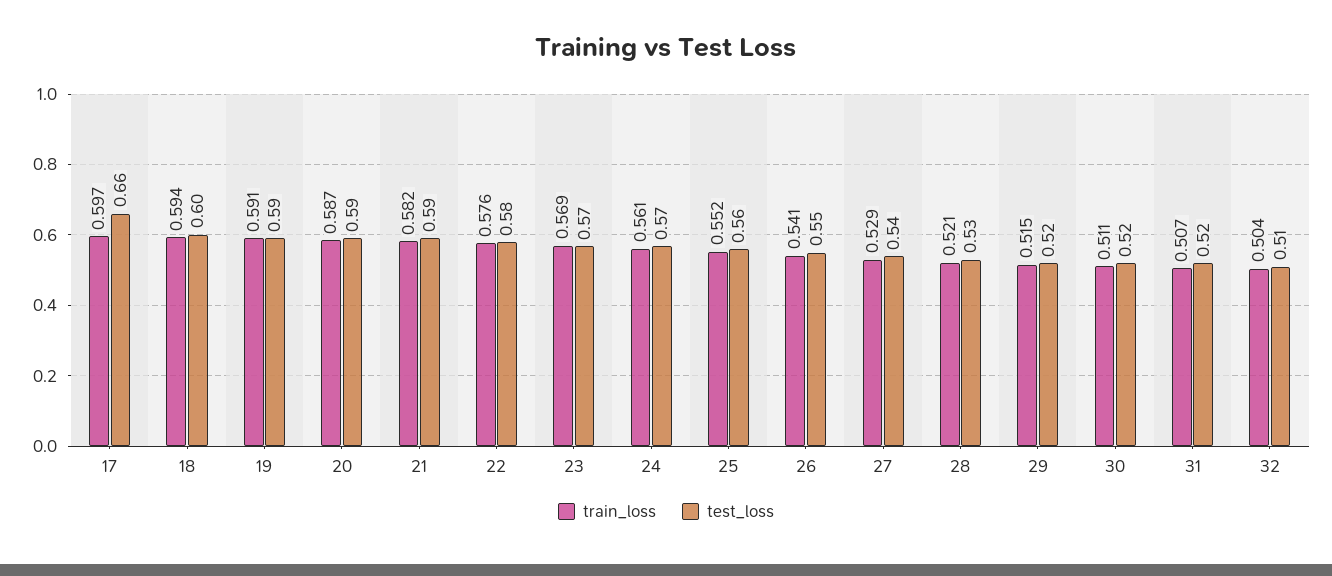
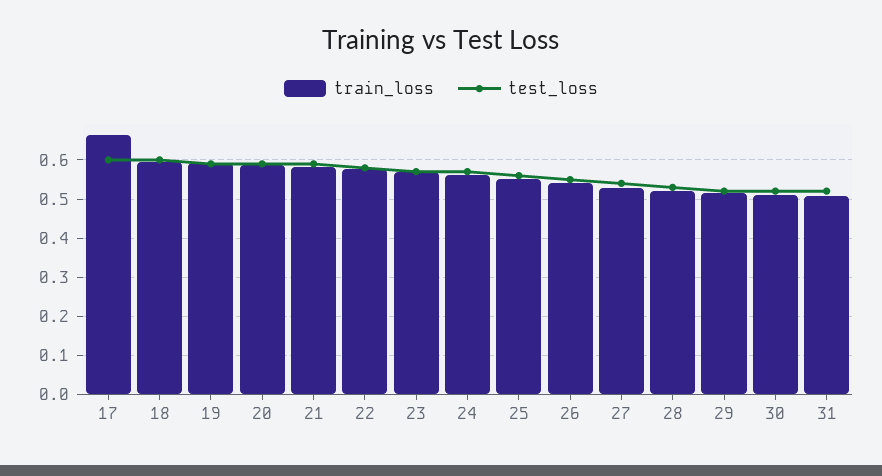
  {
    "train_loss": {
-     "17": 0.597,
+     "17": 0.66,
      "18": 0.594,
      "19": 0.591,
      "20": 0.587,
      "21": 0.582,
      "22": 0.576,
      "23": 0.569,
      "24": 0.561,
      "25": 0.552,
      "26": 0.541,
      "27": 0.529,
      "28": 0.521,
      "29": 0.515,
      "30": 0.511,
-     "31": 0.507,
+     "31": 0.507
-     "32": 0.504
    },
    "test_loss": {
-     "17": 0.66,
+     "17": 0.6,
      "18": 0.6,
      "19": 0.59,
      "20": 0.59,
      "21": 0.59,
      "22": 0.58,
      "23": 0.57,
      "24": 0.57,
      "25": 0.56,
      "26": 0.55,
      "27": 0.54,
      "28": 0.53,
      "29": 0.52,
      "30": 0.52,
-     "31": 0.52,
+     "31": 0.52
-     "32": 0.51
    }
  }

